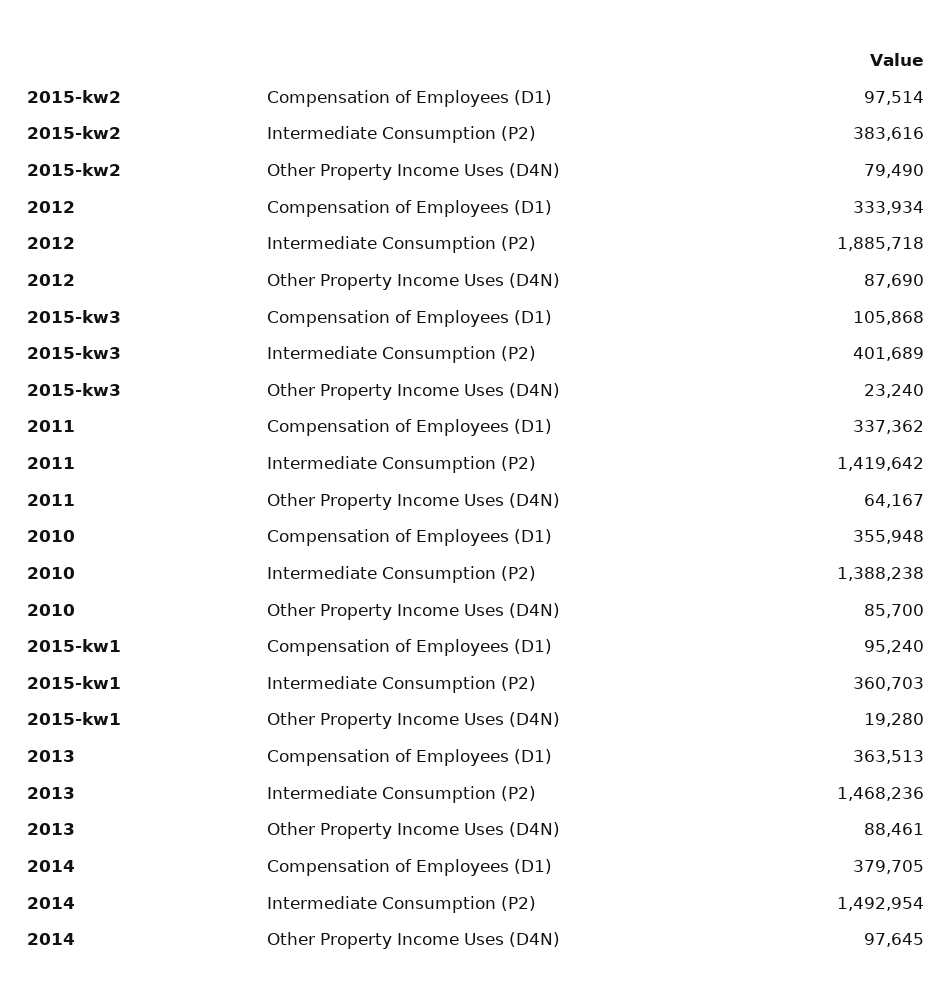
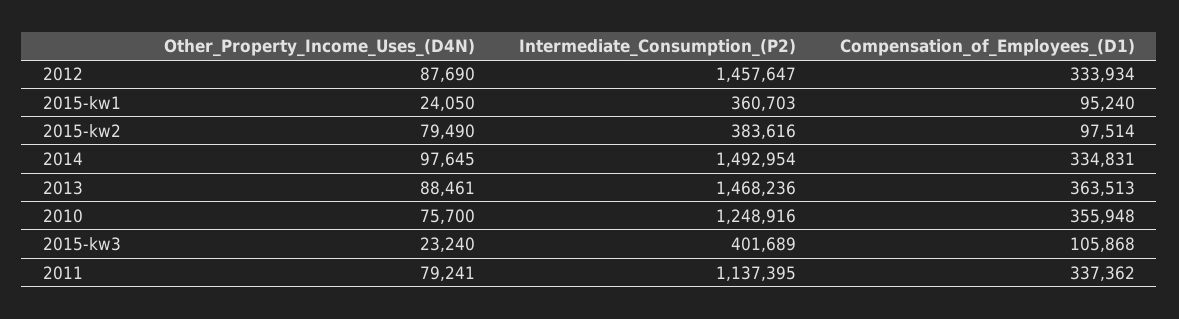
  {
    "2015-kw2": {
      "Compensation of Employees (D1)": 97514,
      "Intermediate Consumption (P2)": 383616,
      "Other Property Income Uses (D4N)": 79490
    },
    "2012": {
      "Compensation of Employees (D1)": 333934,
-     "Intermediate Consumption (P2)": 1885718,
+     "Intermediate Consumption (P2)": 1457647,
      "Other Property Income Uses (D4N)": 87690
    },
    "2015-kw3": {
      "Compensation of Employees (D1)": 105868,
      "Intermediate Consumption (P2)": 401689,
      "Other Property Income Uses (D4N)": 23240
    },
    "2011": {
      "Compensation of Employees (D1)": 337362,
-     "Intermediate Consumption (P2)": 1419642,
+     "Intermediate Consumption (P2)": 1137395,
-     "Other Property Income Uses (D4N)": 64167
+     "Other Property Income Uses (D4N)": 79241
    },
    "2010": {
      "Compensation of Employees (D1)": 355948,
-     "Intermediate Consumption (P2)": 1388238,
+     "Intermediate Consumption (P2)": 1248916,
-     "Other Property Income Uses (D4N)": 85700
+     "Other Property Income Uses (D4N)": 75700
    },
    "2015-kw1": {
      "Compensation of Employees (D1)": 95240,
      "Intermediate Consumption (P2)": 360703,
-     "Other Property Income Uses (D4N)": 19280
+     "Other Property Income Uses (D4N)": 24050
    },
    "2013": {
      "Compensation of Employees (D1)": 363513,
      "Intermediate Consumption (P2)": 1468236,
      "Other Property Income Uses (D4N)": 88461
    },
    "2014": {
-     "Compensation of Employees (D1)": 379705,
+     "Compensation of Employees (D1)": 334831,
      "Intermediate Consumption (P2)": 1492954,
      "Other Property Income Uses (D4N)": 97645
    }
  }

